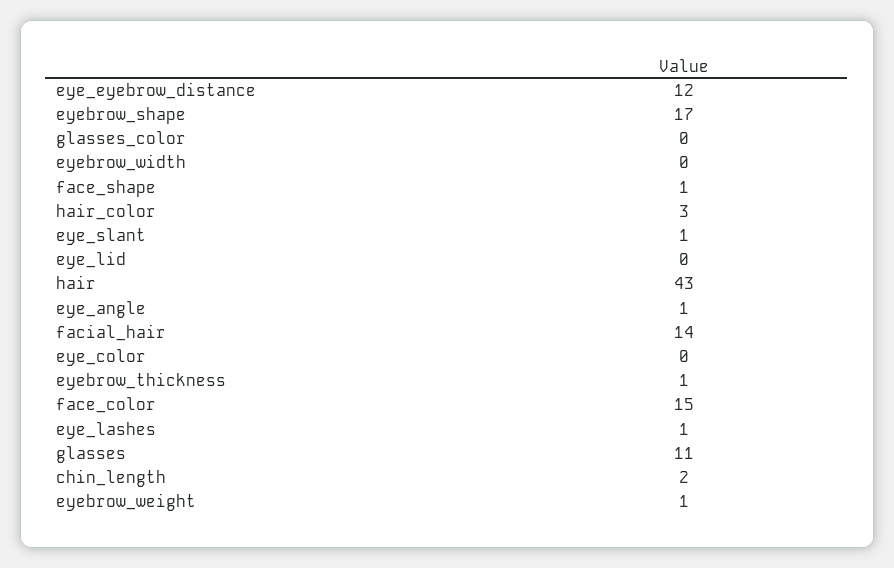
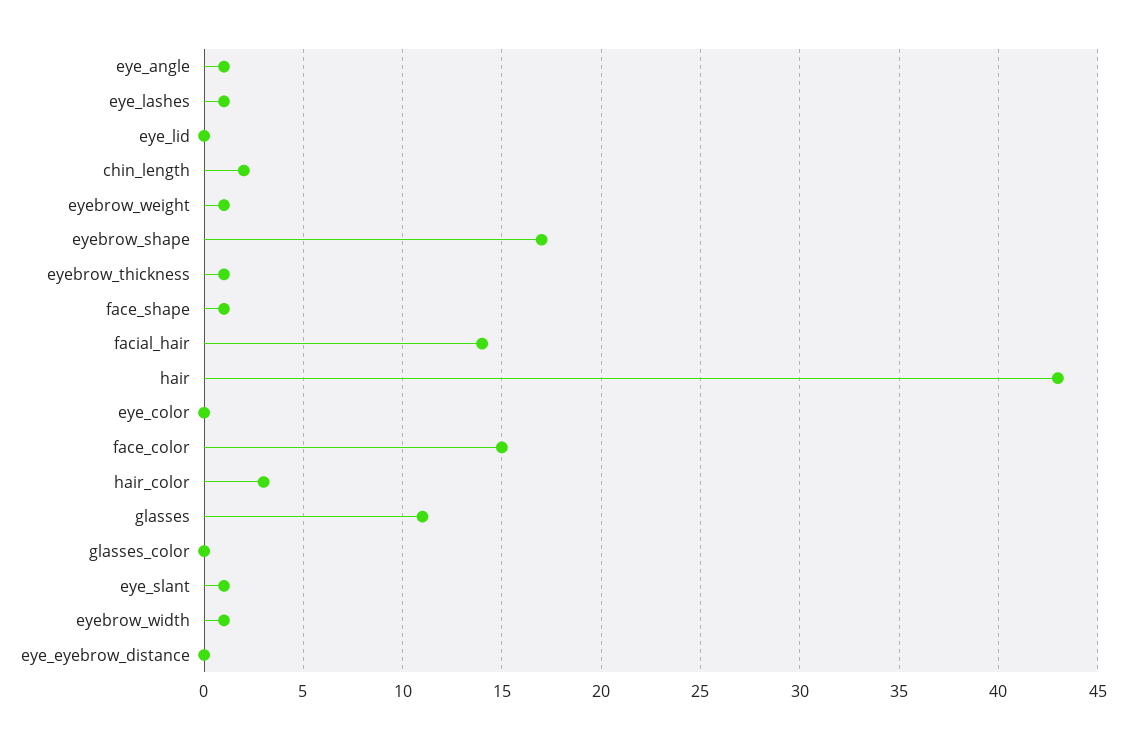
  {
-   "eye_eyebrow_distance": 12,
+   "eye_eyebrow_distance": 0,
    "eyebrow_shape": 17,
    "glasses_color": 0,
-   "eyebrow_width": 0,
+   "eyebrow_width": 1,
    "face_shape": 1,
    "hair_color": 3,
    "eye_slant": 1,
    "eye_lid": 0,
    "hair": 43,
    "eye_angle": 1,
    "facial_hair": 14,
    "eye_color": 0,
    "eyebrow_thickness": 1,
    "face_color": 15,
    "eye_lashes": 1,
    "glasses": 11,
    "chin_length": 2,
    "eyebrow_weight": 1
  }

